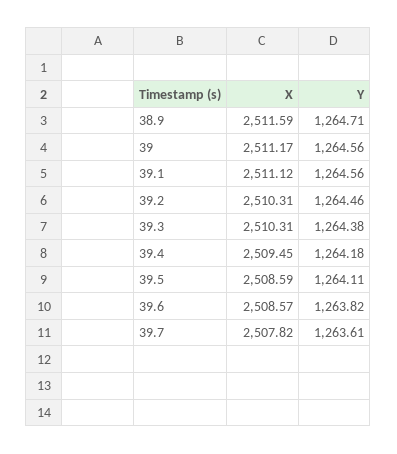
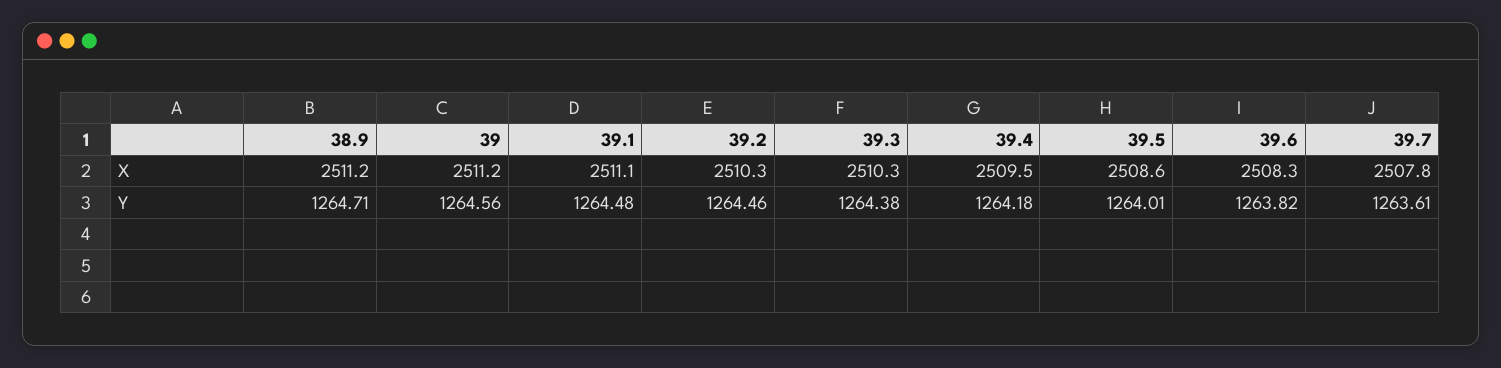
  {
    "X": {
-     "38.9": 2511.59,
+     "38.9": 2511.2,
      "39": 2511.17,
      "39.1": 2511.12,
      "39.2": 2510.31,
      "39.3": 2510.31,
      "39.4": 2509.45,
      "39.5": 2508.59,
-     "39.6": 2508.57,
+     "39.6": 2508.3,
      "39.7": 2507.82
    },
    "Y": {
      "38.9": 1264.71,
      "39": 1264.56,
-     "39.1": 1264.56,
+     "39.1": 1264.48,
      "39.2": 1264.46,
      "39.3": 1264.38,
      "39.4": 1264.18,
-     "39.5": 1264.11,
+     "39.5": 1264.01,
      "39.6": 1263.82,
      "39.7": 1263.61
    }
  }

